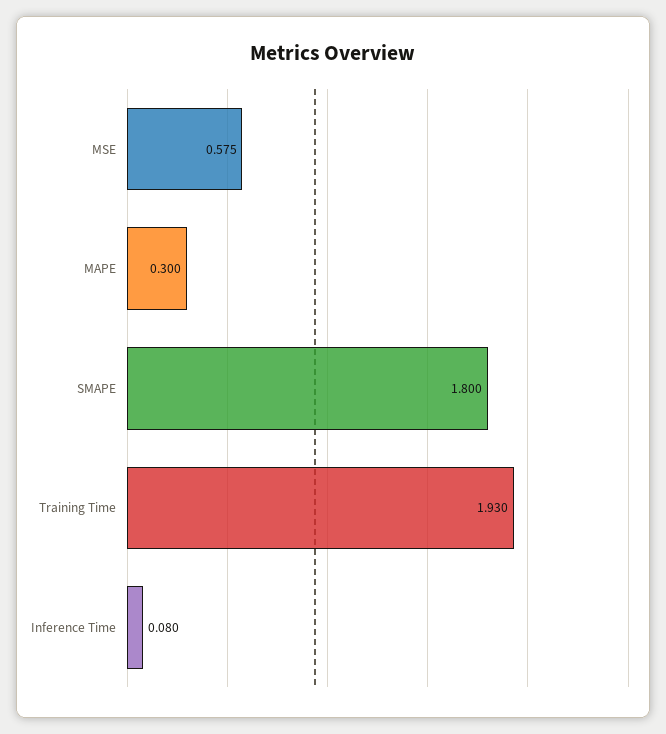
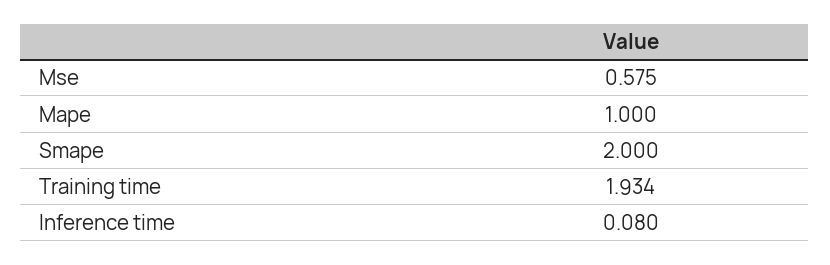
  {
    "MSE": 0.575,
-   "MAPE": 0.3,
+   "MAPE": 1,
-   "SMAPE": 1.8,
+   "SMAPE": 2,
-   "Training Time": 1.93,
+   "Training Time": 1.934,
    "Inference Time": 0.08
  }

